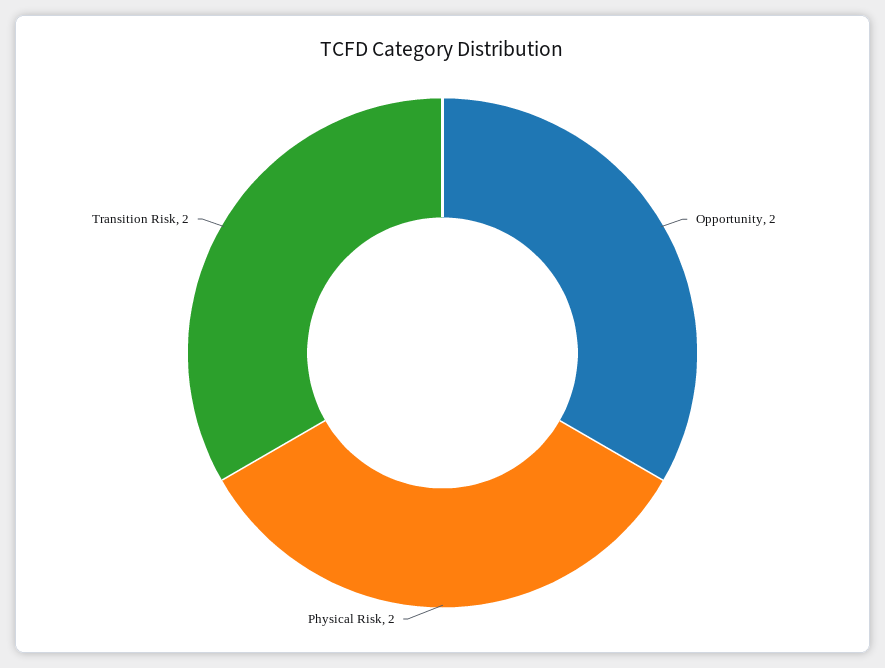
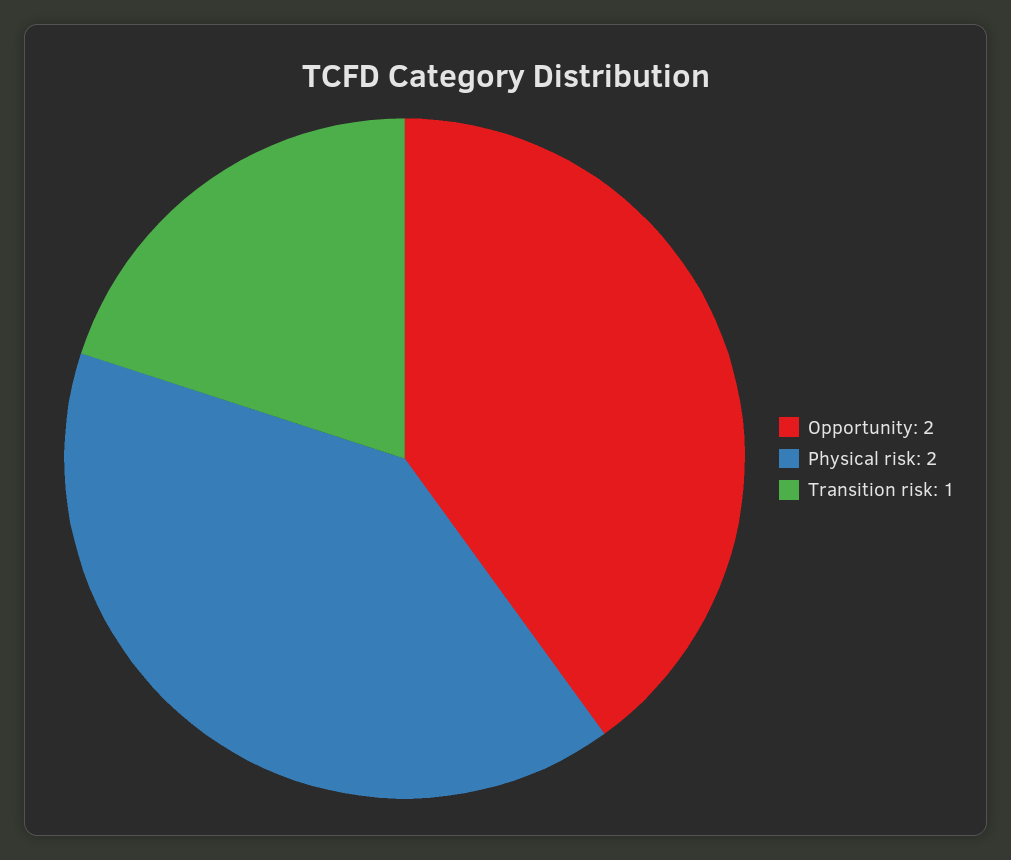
  {
    "Opportunity": 2,
    "Physical Risk": 2,
-   "Transition Risk": 2
+   "Transition Risk": 1
  }

